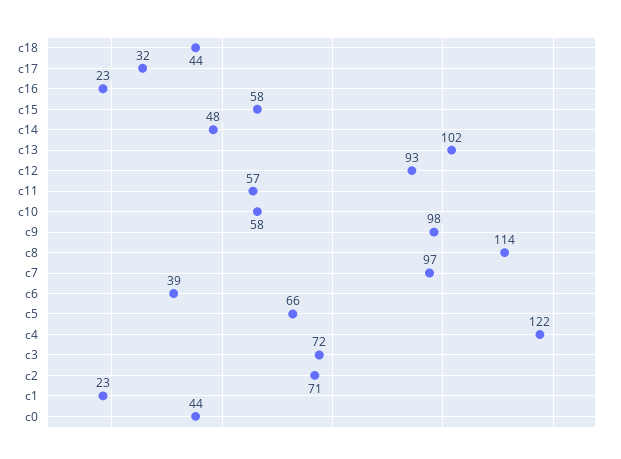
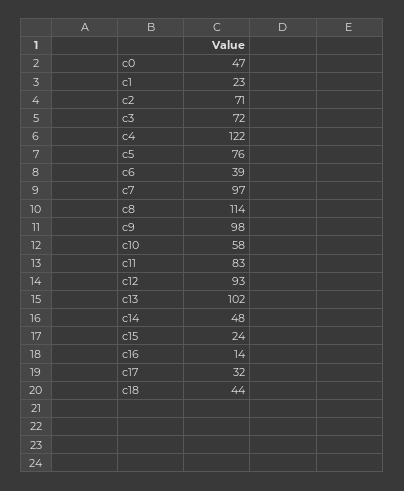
  {
    "c18": 44,
    "c17": 32,
-   "c16": 23,
+   "c16": 14,
-   "c15": 58,
+   "c15": 24,
    "c14": 48,
    "c13": 102,
    "c12": 93,
-   "c11": 57,
+   "c11": 83,
    "c10": 58,
    "c9": 98,
    "c8": 114,
    "c7": 97,
    "c6": 39,
-   "c5": 66,
+   "c5": 76,
    "c4": 122,
    "c3": 72,
    "c2": 71,
    "c1": 23,
-   "c0": 44
+   "c0": 47
  }

